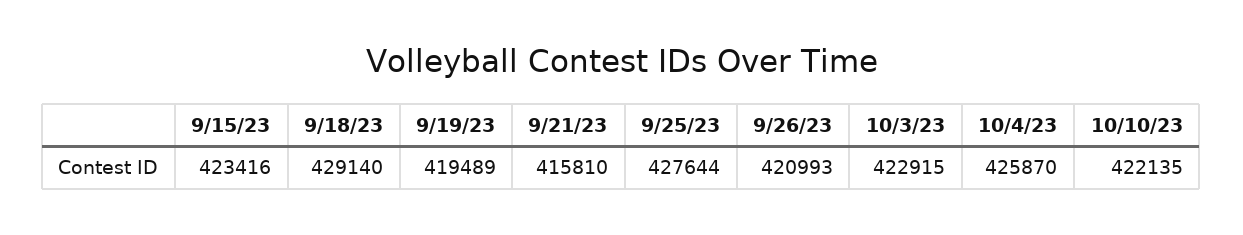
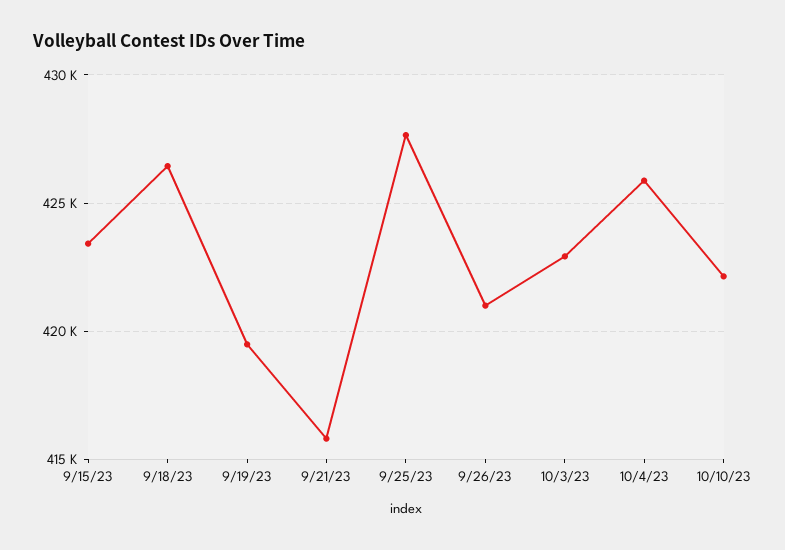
  {
    "9/15/23": 423416,
-   "9/18/23": 429140,
+   "9/18/23": 426500,
    "9/19/23": 419489,
    "9/21/23": 415810,
    "9/25/23": 427644,
    "9/26/23": 420993,
    "10/3/23": 422915,
    "10/4/23": 425870,
    "10/10/23": 422135
  }

